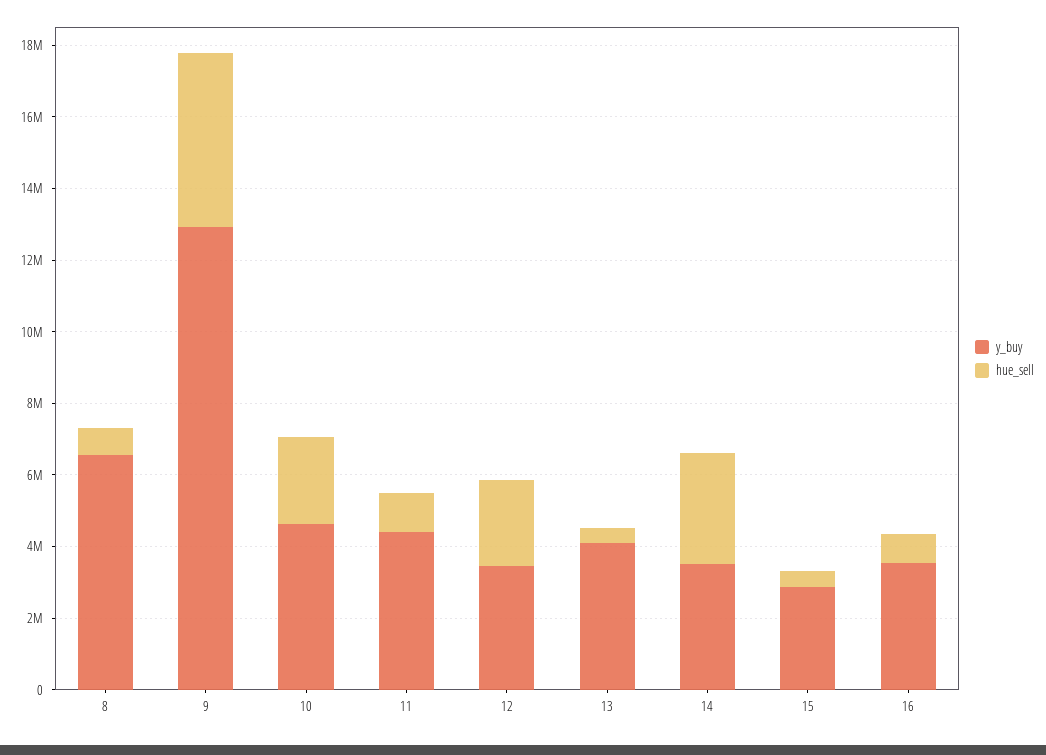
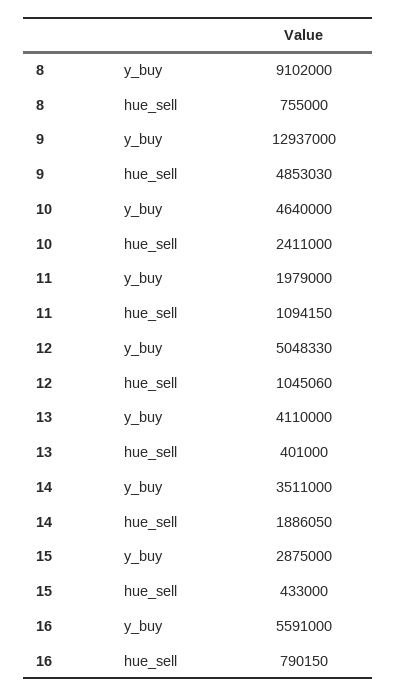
  {
    "y_buy": {
-     "8": 6500000,
+     "8": 9102000,
      "9": 12937000,
      "10": 4640000,
-     "11": 4500000,
+     "11": 1979000,
-     "12": 3500000,
+     "12": 5048330,
      "13": 4110000,
      "14": 3511000,
      "15": 2875000,
-     "16": 3500000
+     "16": 5591000
    },
    "hue_sell": {
      "8": 755000,
      "9": 4853030,
      "10": 2411000,
      "11": 1094150,
-     "12": 2500000,
+     "12": 1045060,
      "13": 401000,
-     "14": 3000000,
+     "14": 1886050,
      "15": 433000,
      "16": 790150
    }
  }

